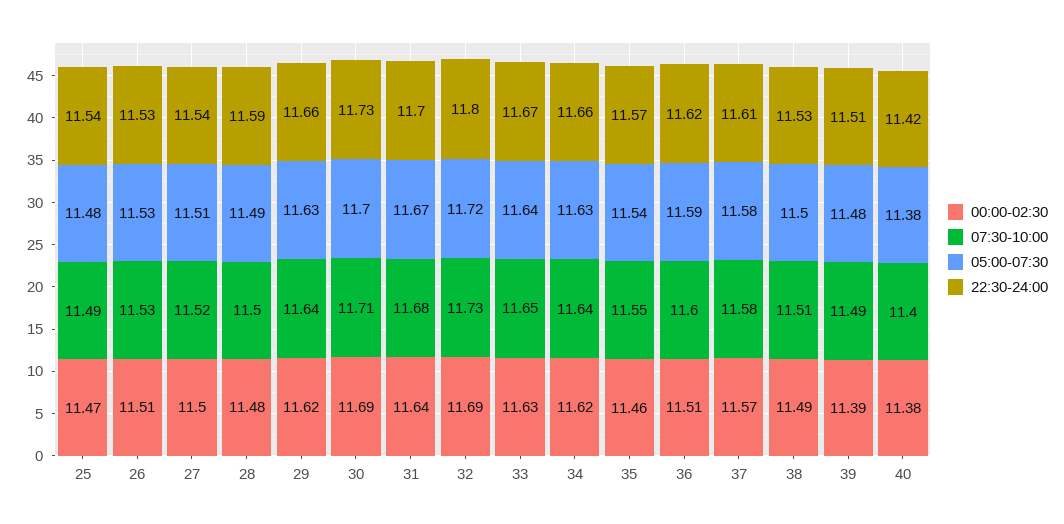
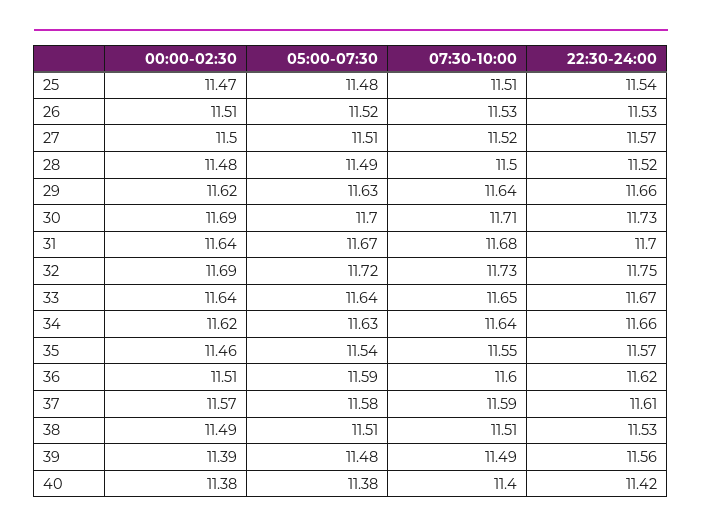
  {
    "00:00-02:30": {
      "25": 11.47,
      "26": 11.51,
      "27": 11.5,
      "28": 11.48,
      "29": 11.62,
      "30": 11.69,
      "31": 11.64,
      "32": 11.69,
-     "33": 11.63,
+     "33": 11.64,
      "34": 11.62,
      "35": 11.46,
      "36": 11.51,
      "37": 11.57,
      "38": 11.49,
      "39": 11.39,
      "40": 11.38
    },
    "07:30-10:00": {
-     "25": 11.49,
+     "25": 11.51,
      "26": 11.53,
      "27": 11.52,
      "28": 11.5,
      "29": 11.64,
      "30": 11.71,
      "31": 11.68,
      "32": 11.73,
      "33": 11.65,
      "34": 11.64,
      "35": 11.55,
      "36": 11.6,
-     "37": 11.58,
+     "37": 11.59,
      "38": 11.51,
      "39": 11.49,
      "40": 11.4
    },
    "05:00-07:30": {
      "25": 11.48,
-     "26": 11.53,
+     "26": 11.52,
      "27": 11.51,
      "28": 11.49,
      "29": 11.63,
      "30": 11.7,
      "31": 11.67,
      "32": 11.72,
      "33": 11.64,
      "34": 11.63,
      "35": 11.54,
      "36": 11.59,
      "37": 11.58,
-     "38": 11.5,
+     "38": 11.51,
      "39": 11.48,
      "40": 11.38
    },
    "22:30-24:00": {
      "25": 11.54,
      "26": 11.53,
-     "27": 11.54,
+     "27": 11.57,
-     "28": 11.59,
+     "28": 11.52,
      "29": 11.66,
      "30": 11.73,
      "31": 11.7,
-     "32": 11.8,
+     "32": 11.75,
      "33": 11.67,
      "34": 11.66,
      "35": 11.57,
      "36": 11.62,
      "37": 11.61,
      "38": 11.53,
-     "39": 11.51,
+     "39": 11.56,
      "40": 11.42
    }
  }

